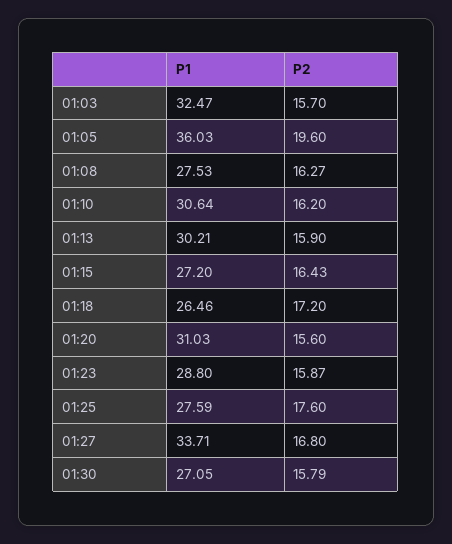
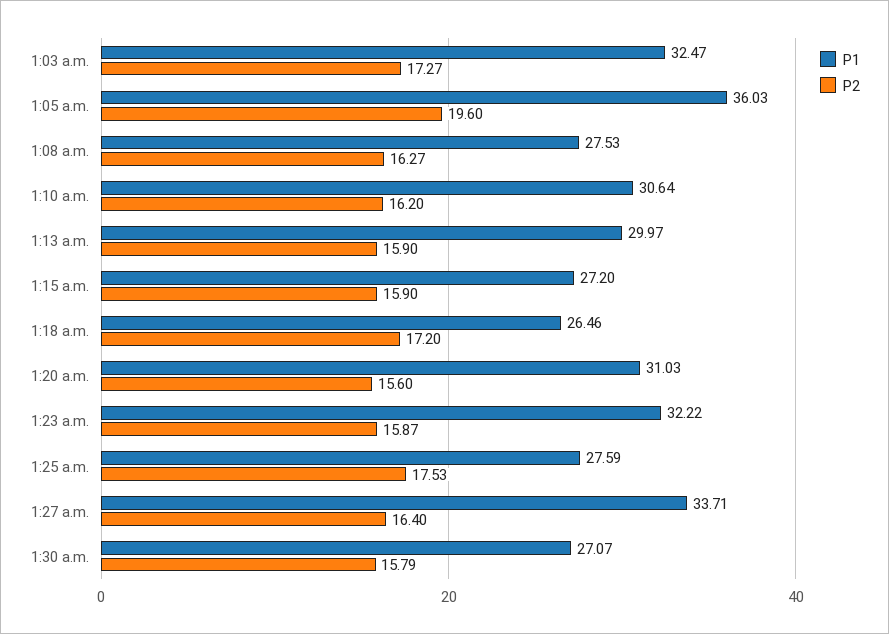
  {
    "P1": {
      "01:03": 32.47,
      "01:05": 36.03,
      "01:08": 27.53,
      "01:10": 30.64,
-     "01:13": 30.21,
+     "01:13": 29.97,
      "01:15": 27.2,
      "01:18": 26.46,
      "01:20": 31.03,
-     "01:23": 28.8,
+     "01:23": 32.22,
      "01:25": 27.59,
      "01:27": 33.71,
-     "01:30": 27.05
+     "01:30": 27.07
    },
    "P2": {
-     "01:03": 15.7,
+     "01:03": 17.27,
      "01:05": 19.6,
      "01:08": 16.27,
      "01:10": 16.2,
      "01:13": 15.9,
-     "01:15": 16.43,
+     "01:15": 15.9,
      "01:18": 17.2,
      "01:20": 15.6,
      "01:23": 15.87,
-     "01:25": 17.6,
+     "01:25": 17.53,
-     "01:27": 16.8,
+     "01:27": 16.4,
      "01:30": 15.79
    }
  }

